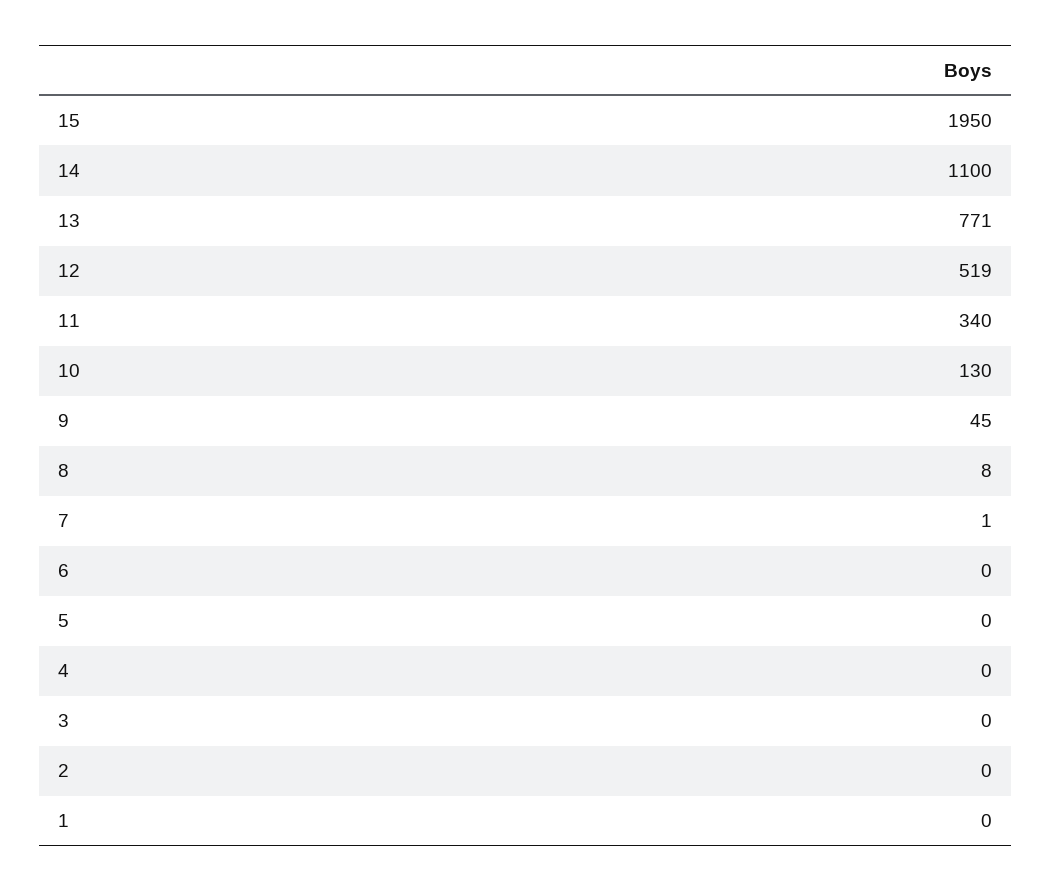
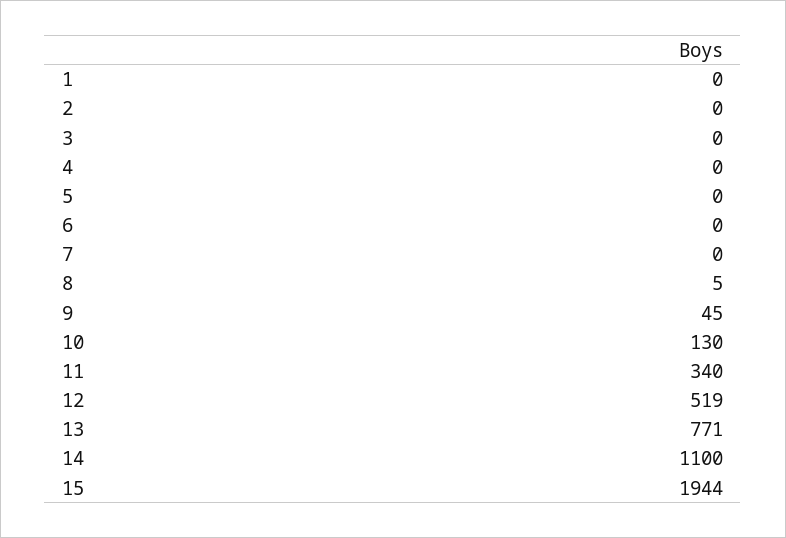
  {
-   "15": 1950,
+   "15": 1944,
    "14": 1100,
    "13": 771,
    "12": 519,
    "11": 340,
    "10": 130,
    "9": 45,
-   "8": 8,
+   "8": 5,
-   "7": 1,
+   "7": 0,
    "6": 0,
    "5": 0,
    "4": 0,
    "3": 0,
    "2": 0,
    "1": 0
  }

